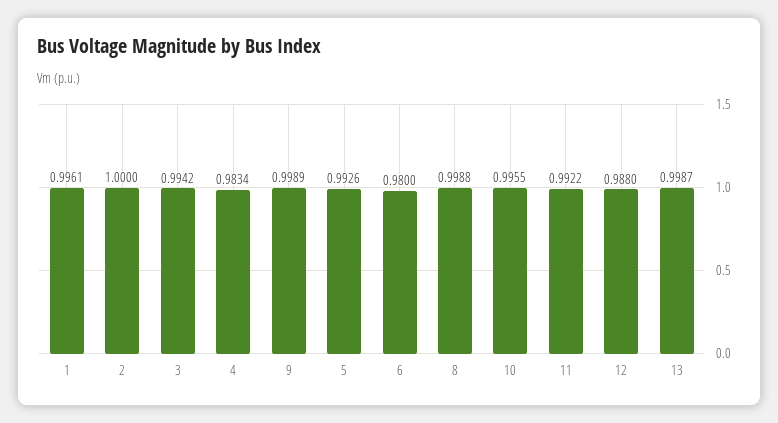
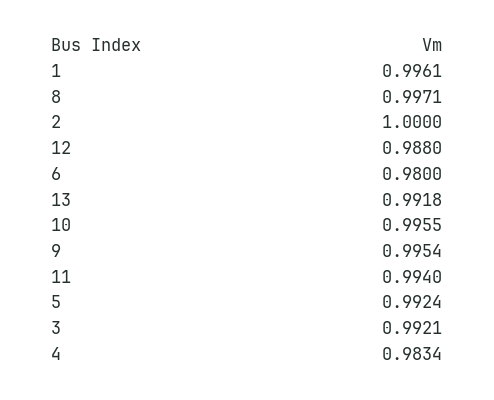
  {
    "1": 0.9961,
    "2": 1,
-   "3": 0.9942,
+   "3": 0.9921,
    "4": 0.9834,
-   "9": 0.9989,
+   "9": 0.9954,
-   "5": 0.9926,
+   "5": 0.9924,
    "6": 0.98,
-   "8": 0.9988,
+   "8": 0.9971,
    "10": 0.9955,
-   "11": 0.9922,
+   "11": 0.994,
    "12": 0.988,
-   "13": 0.9987
+   "13": 0.9918
  }

